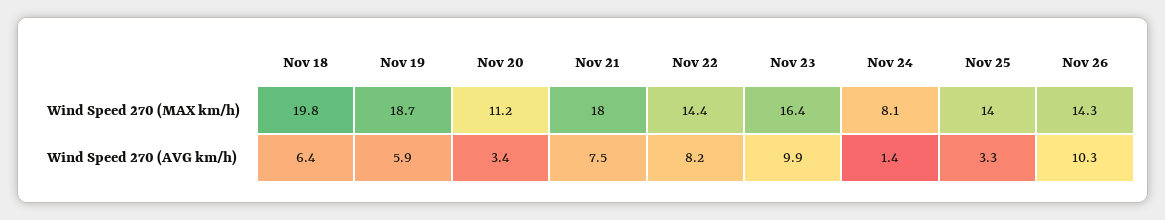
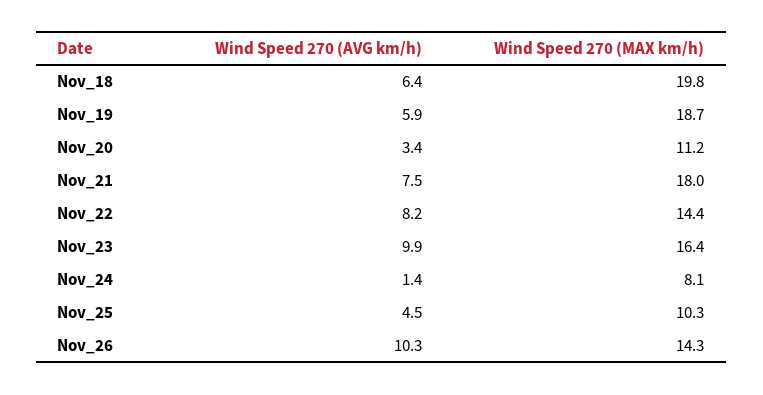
  {
    "Nov 18": {
      "Wind Speed 270 (MAX km/h)": 19.8,
      "Wind Speed 270 (AVG km/h)": 6.4
    },
    "Nov 19": {
      "Wind Speed 270 (MAX km/h)": 18.7,
      "Wind Speed 270 (AVG km/h)": 5.9
    },
    "Nov 20": {
      "Wind Speed 270 (MAX km/h)": 11.2,
      "Wind Speed 270 (AVG km/h)": 3.4
    },
    "Nov 21": {
      "Wind Speed 270 (MAX km/h)": 18,
      "Wind Speed 270 (AVG km/h)": 7.5
    },
    "Nov 22": {
      "Wind Speed 270 (MAX km/h)": 14.4,
      "Wind Speed 270 (AVG km/h)": 8.2
    },
    "Nov 23": {
      "Wind Speed 270 (MAX km/h)": 16.4,
      "Wind Speed 270 (AVG km/h)": 9.9
    },
    "Nov 24": {
      "Wind Speed 270 (MAX km/h)": 8.1,
      "Wind Speed 270 (AVG km/h)": 1.4
    },
    "Nov 25": {
-     "Wind Speed 270 (MAX km/h)": 14,
+     "Wind Speed 270 (MAX km/h)": 10.3,
-     "Wind Speed 270 (AVG km/h)": 3.3
+     "Wind Speed 270 (AVG km/h)": 4.5
    },
    "Nov 26": {
      "Wind Speed 270 (MAX km/h)": 14.3,
      "Wind Speed 270 (AVG km/h)": 10.3
    }
  }

